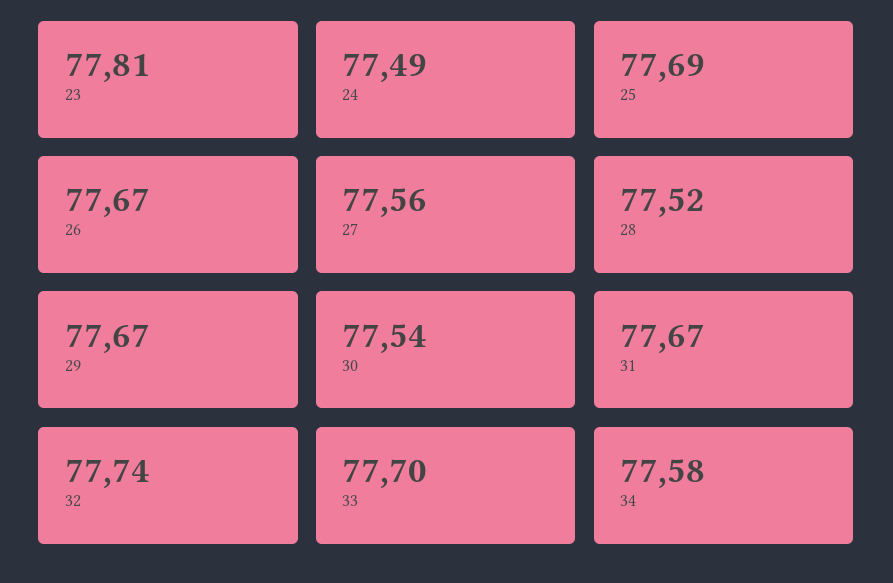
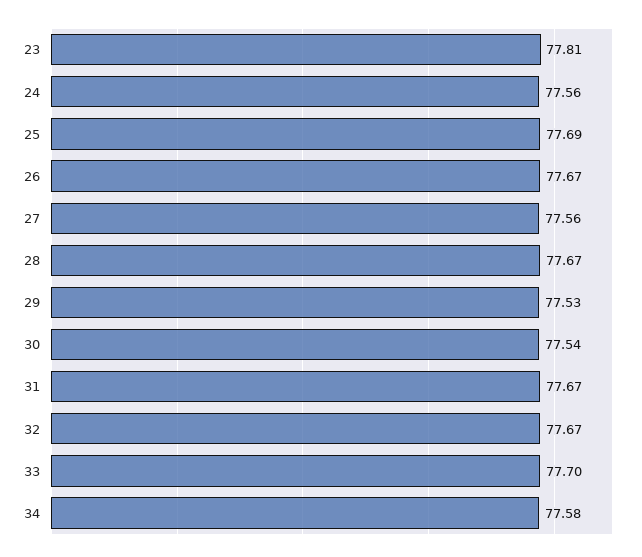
  {
    "23": 77.81,
-   "24": 77.49,
+   "24": 77.56,
    "25": 77.69,
    "26": 77.67,
    "27": 77.56,
-   "28": 77.52,
+   "28": 77.67,
-   "29": 77.67,
+   "29": 77.53,
    "30": 77.54,
    "31": 77.67,
-   "32": 77.74,
+   "32": 77.67,
    "33": 77.7,
    "34": 77.58
  }

